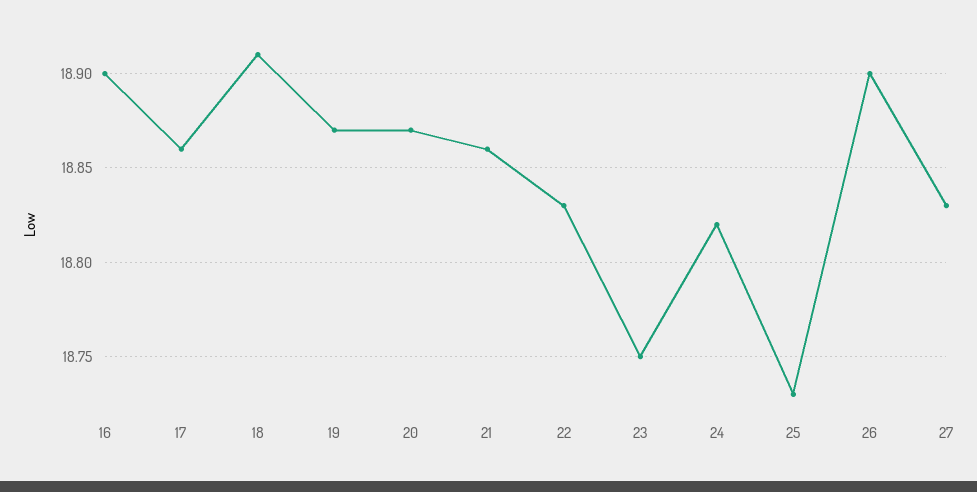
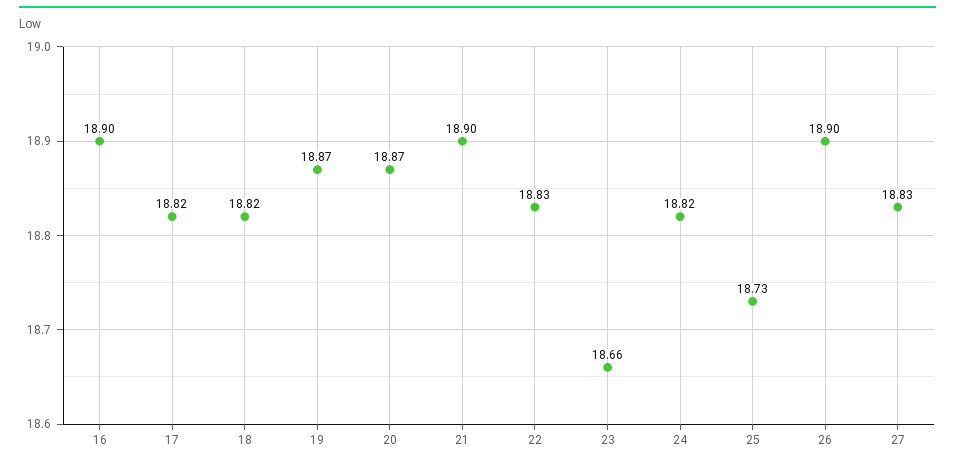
  {
    "16": 18.9,
-   "17": 18.86,
+   "17": 18.82,
-   "18": 18.91,
+   "18": 18.82,
    "19": 18.87,
    "20": 18.87,
-   "21": 18.86,
+   "21": 18.9,
    "22": 18.83,
-   "23": 18.75,
+   "23": 18.66,
    "24": 18.82,
    "25": 18.73,
    "26": 18.9,
    "27": 18.83
  }

